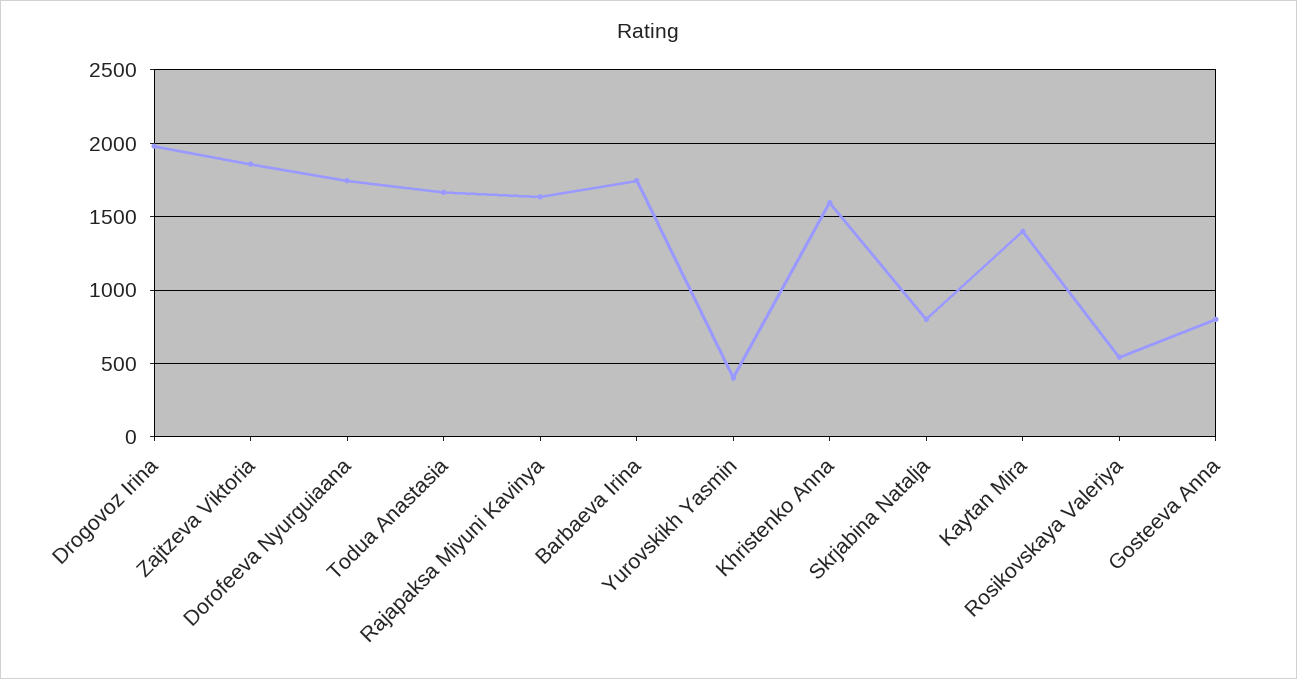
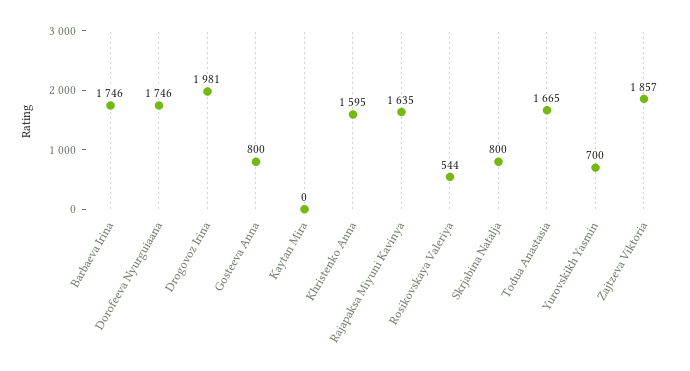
  {
    "Drogovoz Irina": 1981,
    "Zajtzeva Viktoria": 1857,
    "Dorofeeva Nyurguiaana": 1746,
    "Todua Anastasia": 1665,
    "Rajapaksa Miyuni Kavinya": 1635,
    "Barbaeva Irina": 1746,
-   "Yurovskikh Yasmin": 400,
+   "Yurovskikh Yasmin": 700,
    "Khristenko Anna": 1595,
    "Skrjabina Natalja": 800,
-   "Kaytan Mira": 1400,
+   "Kaytan Mira": 0,
    "Rosikovskaya Valeriya": 544,
    "Gosteeva Anna": 800
  }

